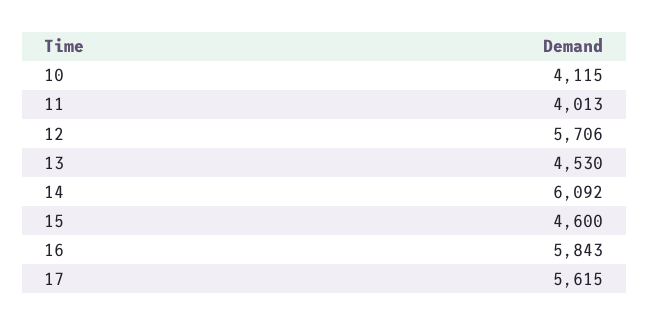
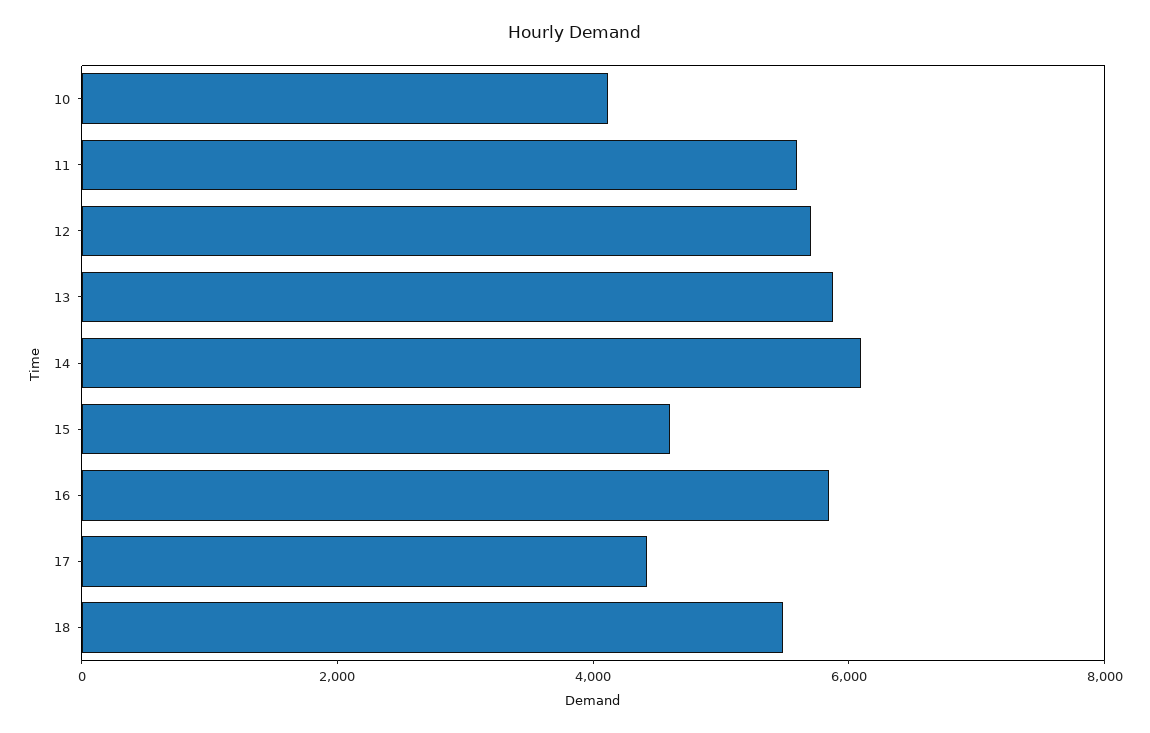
  {
    "10": 4115,
-   "11": 4013,
+   "11": 5500,
    "12": 5706,
-   "13": 4530,
+   "13": 6000,
    "14": 6092,
    "15": 4600,
    "16": 5843,
-   "17": 5615
+   "17": 4500,
+   "18": 5500
  }

